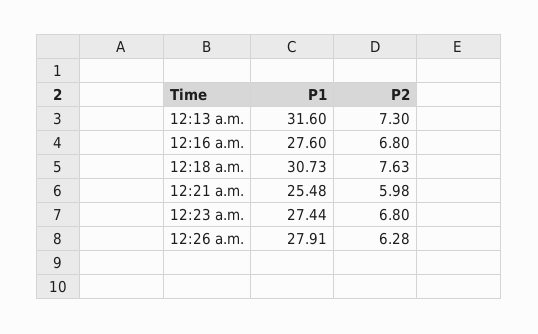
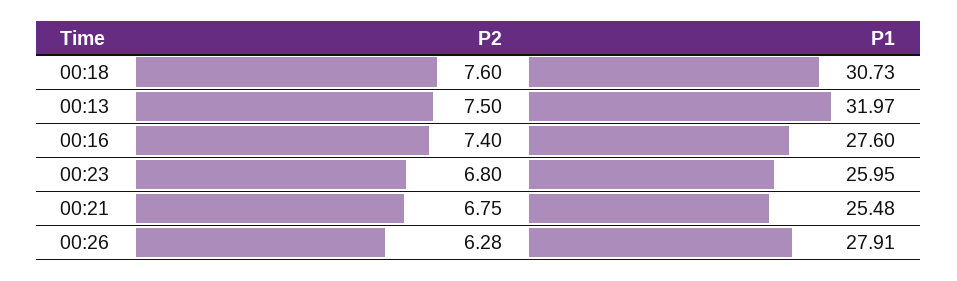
  {
    "P1": {
-     "12:13 a.m.": 31.6,
+     "12:13 a.m.": 31.97,
      "12:16 a.m.": 27.6,
      "12:18 a.m.": 30.73,
      "12:21 a.m.": 25.48,
-     "12:23 a.m.": 27.44,
+     "12:23 a.m.": 25.95,
      "12:26 a.m.": 27.91
    },
    "P2": {
-     "12:13 a.m.": 7.3,
+     "12:13 a.m.": 7.5,
-     "12:16 a.m.": 6.8,
+     "12:16 a.m.": 7.4,
-     "12:18 a.m.": 7.63,
+     "12:18 a.m.": 7.6,
-     "12:21 a.m.": 5.98,
+     "12:21 a.m.": 6.75,
      "12:23 a.m.": 6.8,
      "12:26 a.m.": 6.28
    }
  }

